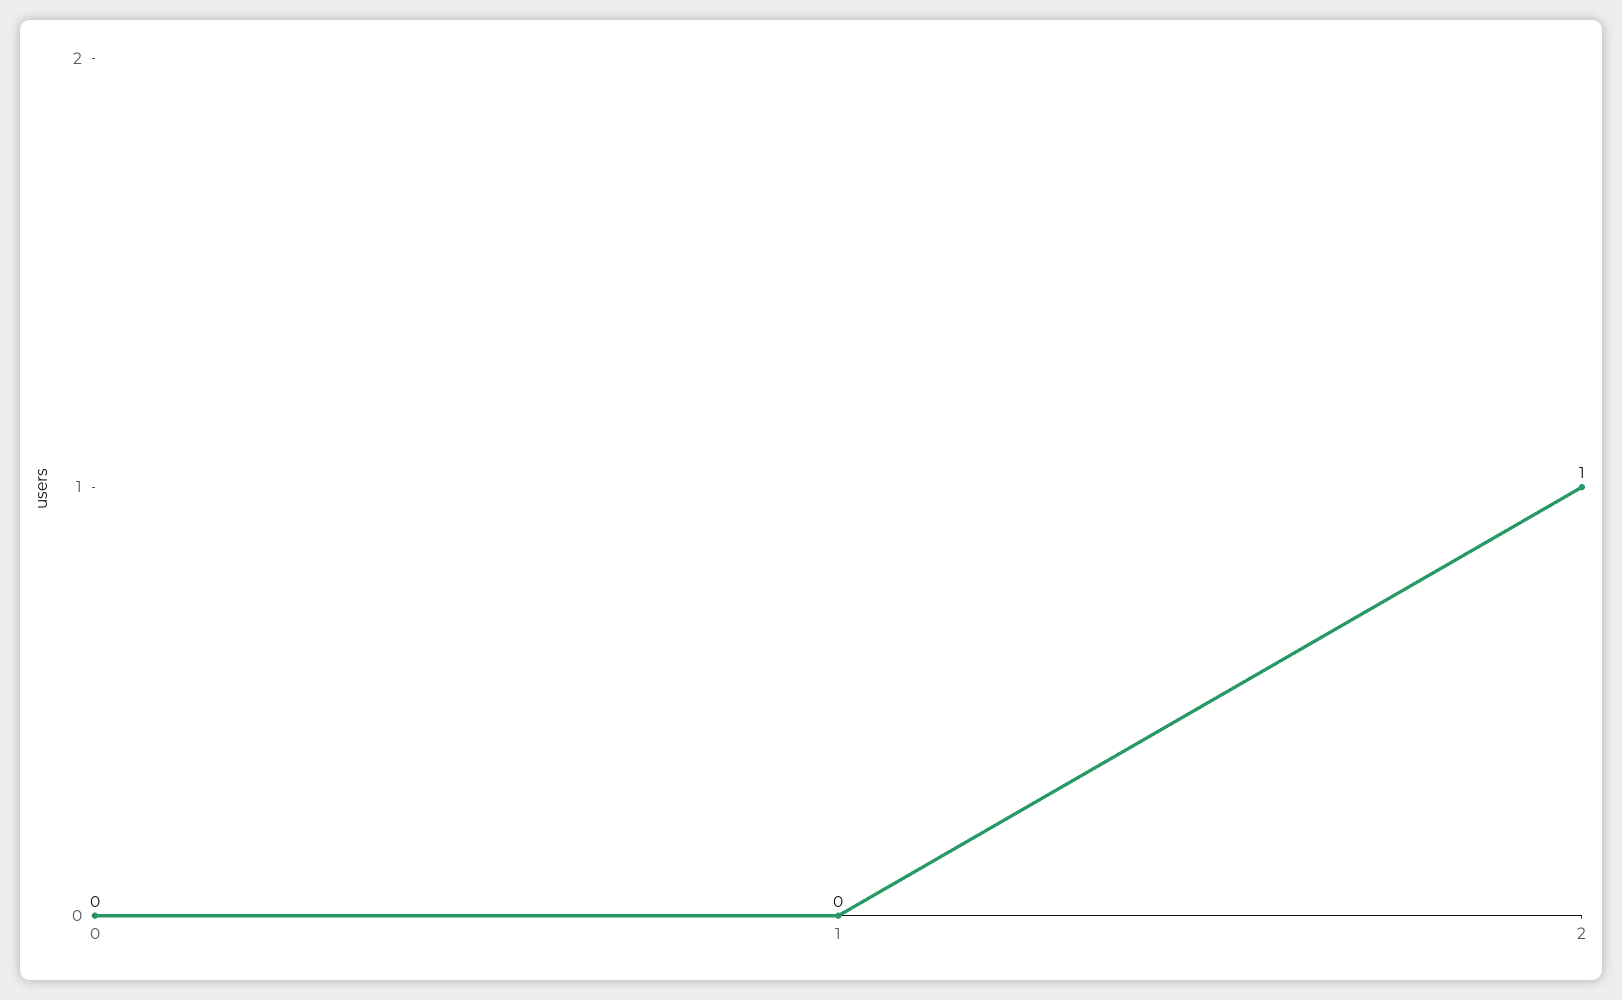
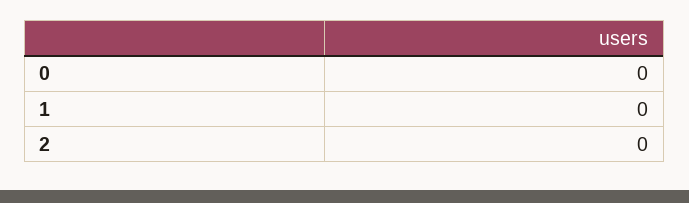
  {
    "0": 0,
    "1": 0,
-   "2": 1
+   "2": 0
  }

